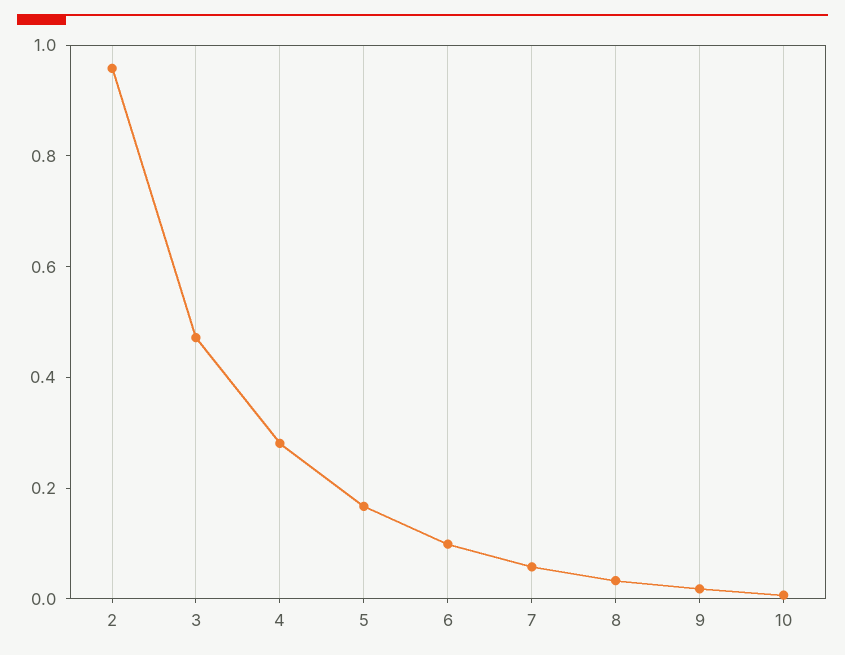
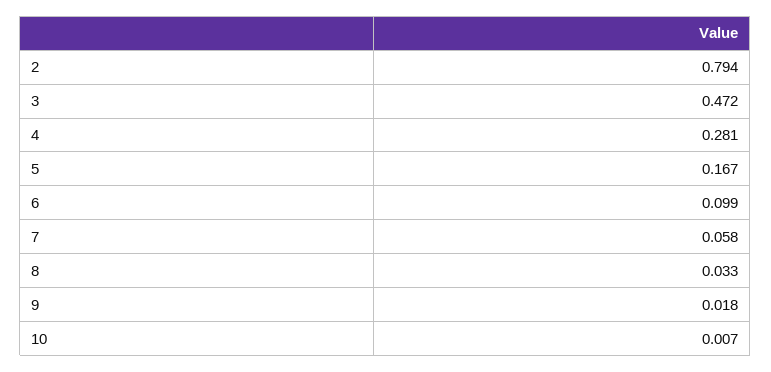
  {
-   "2": 0.95,
+   "2": 0.794,
    "3": 0.472,
    "4": 0.281,
    "5": 0.167,
    "6": 0.099,
    "7": 0.058,
    "8": 0.033,
    "9": 0.018,
    "10": 0.007
  }

